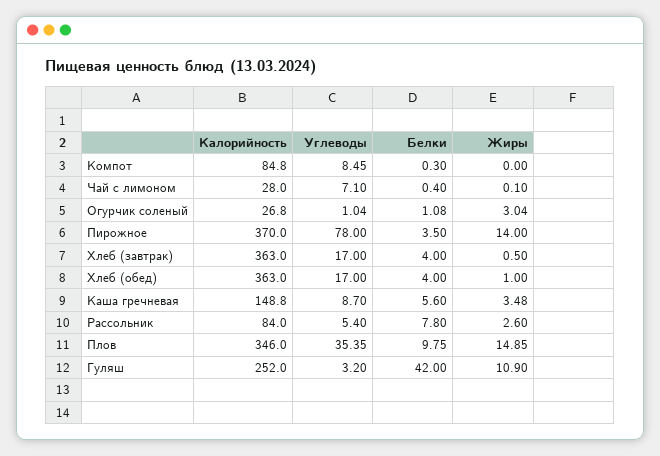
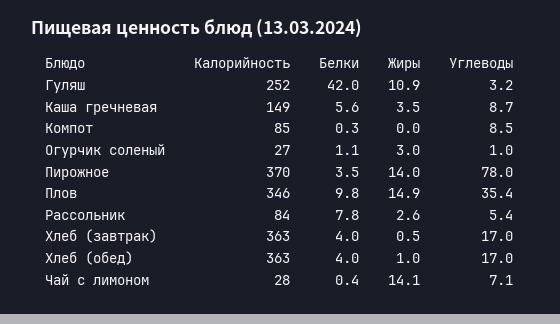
  {
    "Калорийность": {
      "Компот": 84.8,
      "Чай с лимоном": 28,
      "Огурчик соленый": 26.8,
      "Пирожное": 370,
      "Хлеб (завтрак)": 363,
      "Хлеб (обед)": 363,
      "Каша гречневая": 148.8,
      "Рассольник": 84,
      "Плов": 346,
      "Гуляш": 252
    },
    "Углеводы": {
      "Компот": 8.45,
      "Чай с лимоном": 7.1,
      "Огурчик соленый": 1.04,
      "Пирожное": 78,
      "Хлеб (завтрак)": 17,
      "Хлеб (обед)": 17,
      "Каша гречневая": 8.7,
      "Рассольник": 5.4,
      "Плов": 35.35,
      "Гуляш": 3.2
    },
    "Белки": {
      "Компот": 0.3,
      "Чай с лимоном": 0.4,
      "Огурчик соленый": 1.08,
      "Пирожное": 3.5,
      "Хлеб (завтрак)": 4,
      "Хлеб (обед)": 4,
      "Каша гречневая": 5.6,
      "Рассольник": 7.8,
      "Плов": 9.75,
      "Гуляш": 42
    },
    "Жиры": {
      "Компот": 0,
-     "Чай с лимоном": 0.1,
+     "Чай с лимоном": 14.1,
      "Огурчик соленый": 3.04,
      "Пирожное": 14,
      "Хлеб (завтрак)": 0.5,
      "Хлеб (обед)": 1,
      "Каша гречневая": 3.48,
      "Рассольник": 2.6,
      "Плов": 14.85,
      "Гуляш": 10.9
    }
  }

